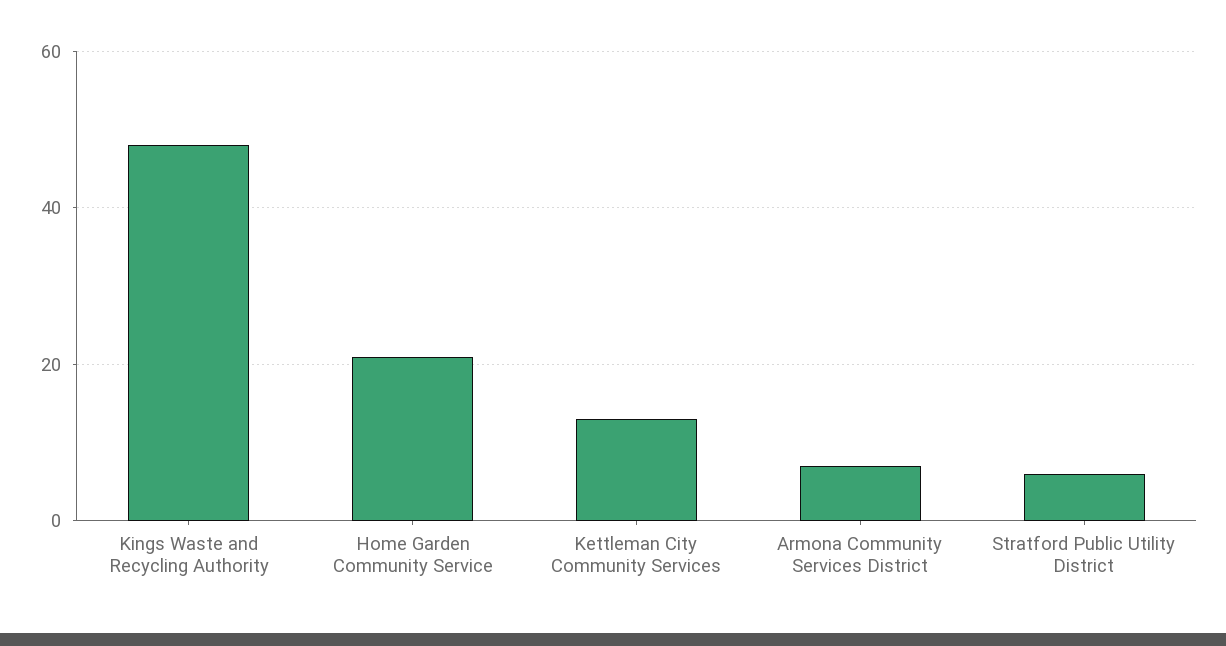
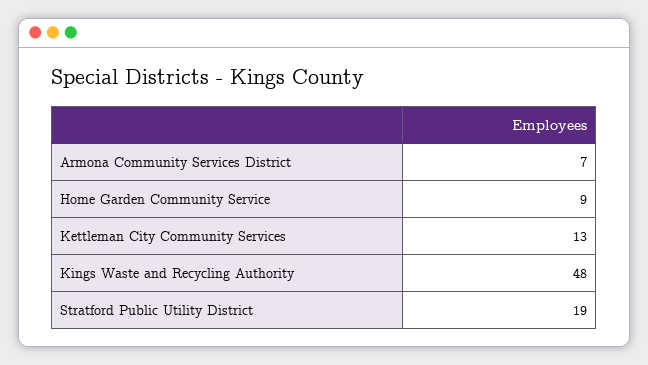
  {
    "Kings Waste and Recycling Authority": 48,
-   "Home Garden Community Service": 20,
+   "Home Garden Community Service": 9,
    "Kettleman City Community Services": 13,
    "Armona Community Services District": 7,
-   "Stratford Public Utility District": 5
+   "Stratford Public Utility District": 19
  }

